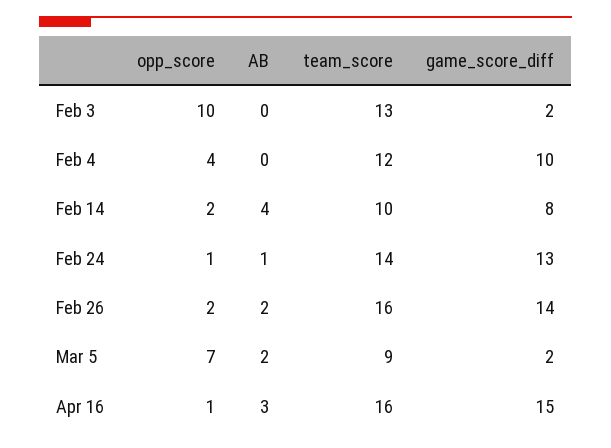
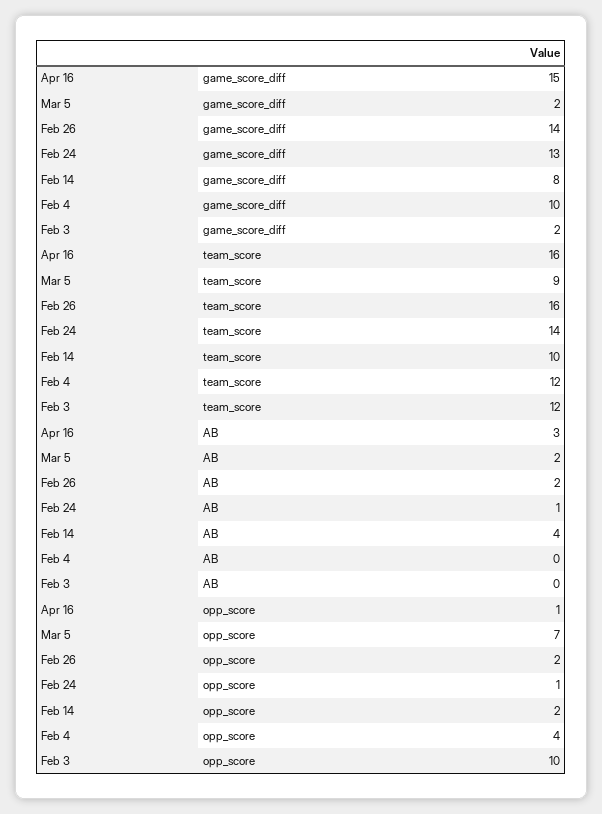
  {
    "opp_score": {
      "Feb 3": 10,
      "Feb 4": 4,
      "Feb 14": 2,
      "Feb 24": 1,
      "Feb 26": 2,
      "Mar 5": 7,
      "Apr 16": 1
    },
    "AB": {
      "Feb 3": 0,
      "Feb 4": 0,
      "Feb 14": 4,
      "Feb 24": 1,
      "Feb 26": 2,
      "Mar 5": 2,
      "Apr 16": 3
    },
    "team_score": {
-     "Feb 3": 13,
+     "Feb 3": 12,
      "Feb 4": 12,
      "Feb 14": 10,
      "Feb 24": 14,
      "Feb 26": 16,
      "Mar 5": 9,
      "Apr 16": 16
    },
    "game_score_diff": {
      "Feb 3": 2,
      "Feb 4": 10,
      "Feb 14": 8,
      "Feb 24": 13,
      "Feb 26": 14,
      "Mar 5": 2,
      "Apr 16": 15
    }
  }

